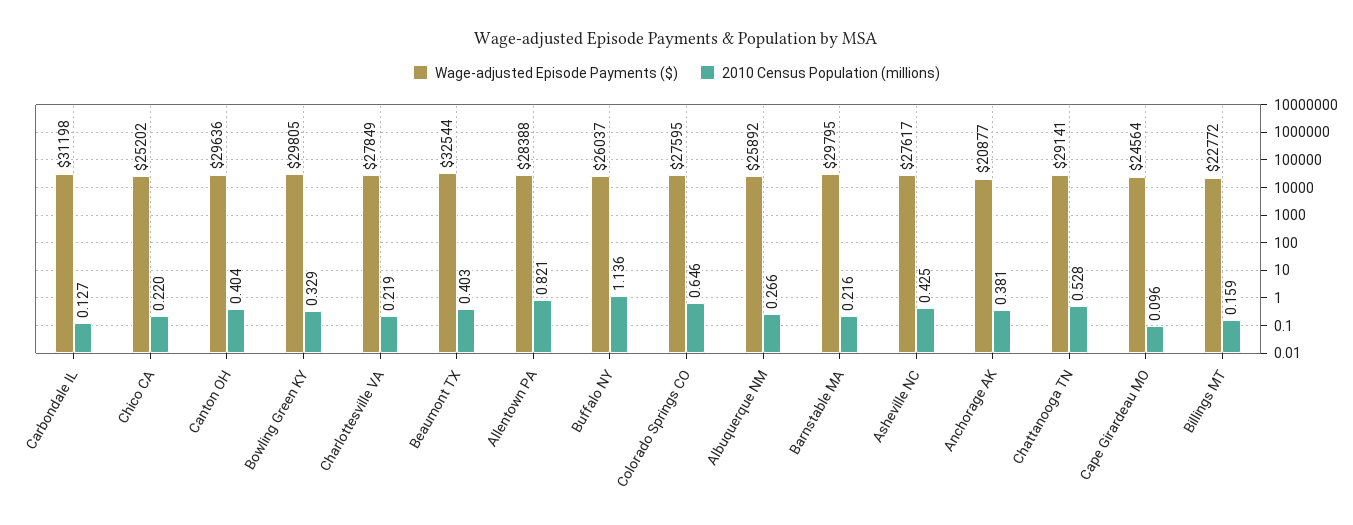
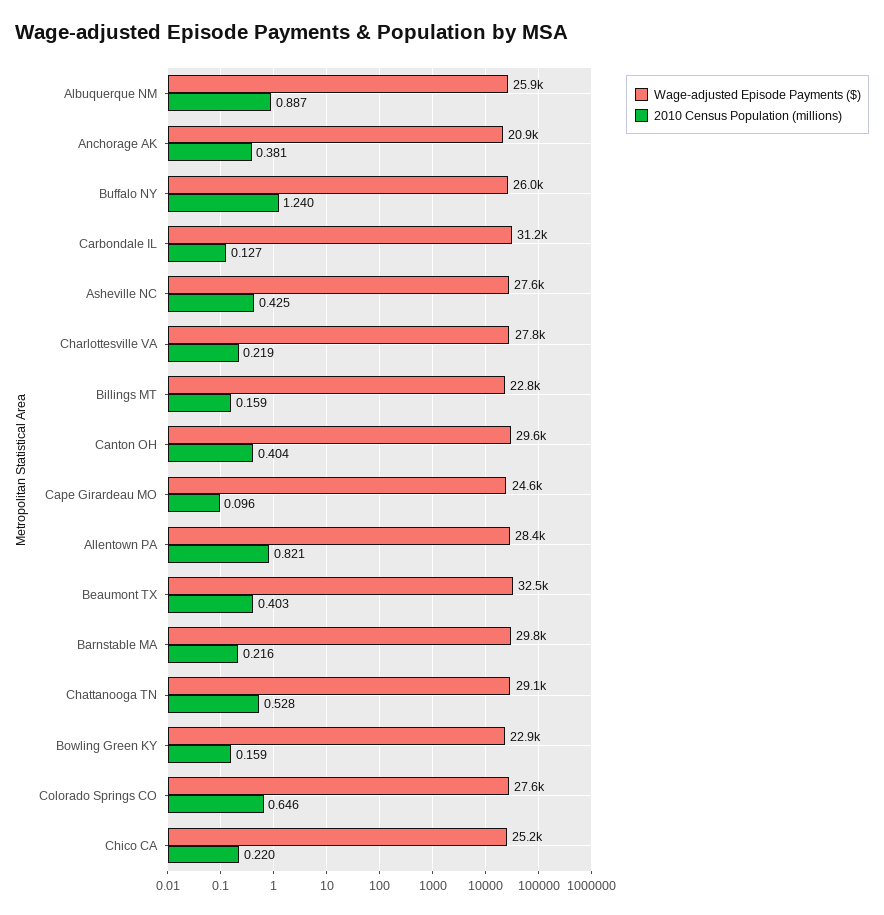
  {
    "Wage-adjusted Episode Payments ($)": {
      "Carbondale IL": 31198,
      "Chico CA": 25202,
      "Canton OH": 29636,
-     "Bowling Green KY": 29805,
+     "Bowling Green KY": 22900,
      "Charlottesville VA": 27849,
      "Beaumont TX": 32544,
      "Allentown PA": 28388,
      "Buffalo NY": 26037,
      "Colorado Springs CO": 27595,
      "Albuquerque NM": 25892,
      "Barnstable MA": 29795,
      "Asheville NC": 27617,
      "Anchorage AK": 20877,
      "Chattanooga TN": 29141,
      "Cape Girardeau MO": 24564,
      "Billings MT": 22772
    },
    "2010 Census Population (millions)": {
      "Carbondale IL": 0.127,
      "Chico CA": 0.22,
      "Canton OH": 0.404,
-     "Bowling Green KY": 0.329,
+     "Bowling Green KY": 0.159,
      "Charlottesville VA": 0.219,
      "Beaumont TX": 0.403,
      "Allentown PA": 0.821,
-     "Buffalo NY": 1.136,
+     "Buffalo NY": 1.24,
      "Colorado Springs CO": 0.646,
-     "Albuquerque NM": 0.266,
+     "Albuquerque NM": 0.887,
      "Barnstable MA": 0.216,
      "Asheville NC": 0.425,
      "Anchorage AK": 0.381,
      "Chattanooga TN": 0.528,
      "Cape Girardeau MO": 0.096,
      "Billings MT": 0.159
    }
  }

